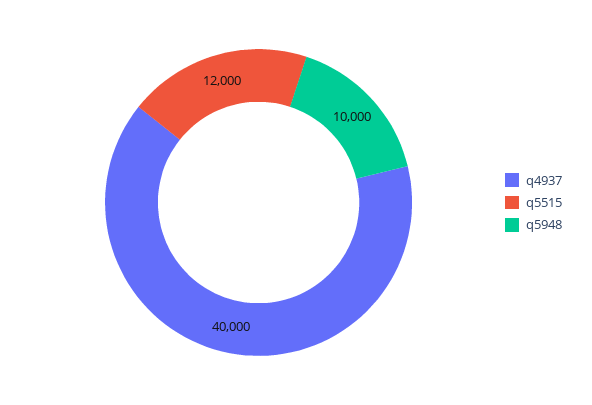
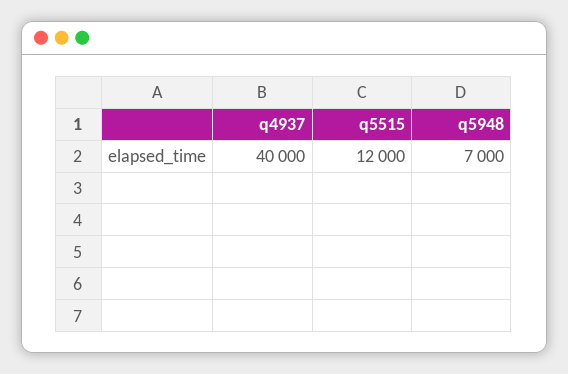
  {
    "q4937": 40000,
    "q5515": 12000,
-   "q5948": 10000
+   "q5948": 7000
  }

